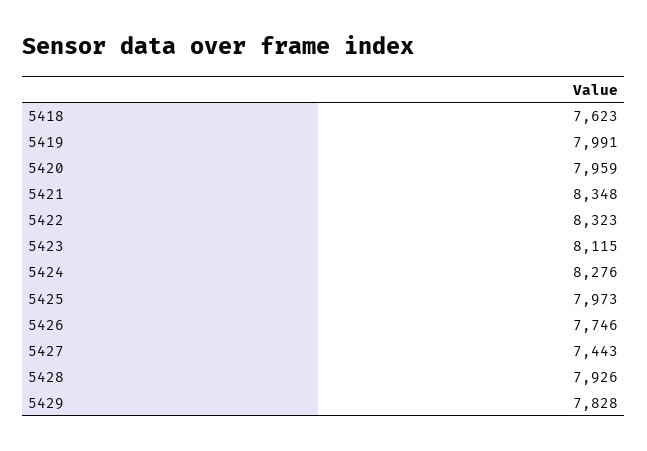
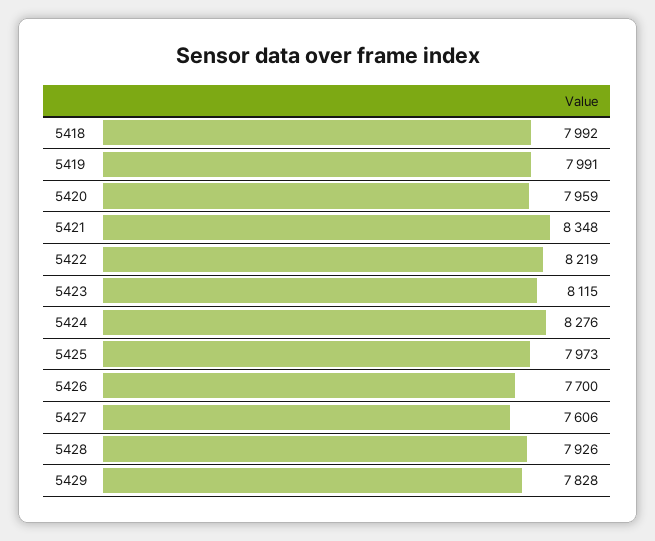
  {
-   "5418": 7623,
+   "5418": 7992,
    "5419": 7991,
    "5420": 7959,
    "5421": 8348,
-   "5422": 8323,
+   "5422": 8219,
    "5423": 8115,
    "5424": 8276,
    "5425": 7973,
-   "5426": 7746,
+   "5426": 7700,
-   "5427": 7443,
+   "5427": 7606,
    "5428": 7926,
    "5429": 7828
  }

